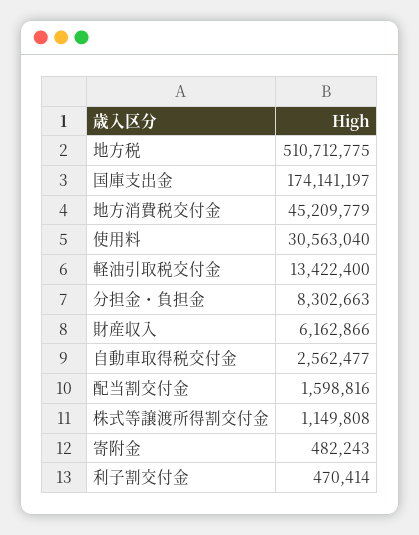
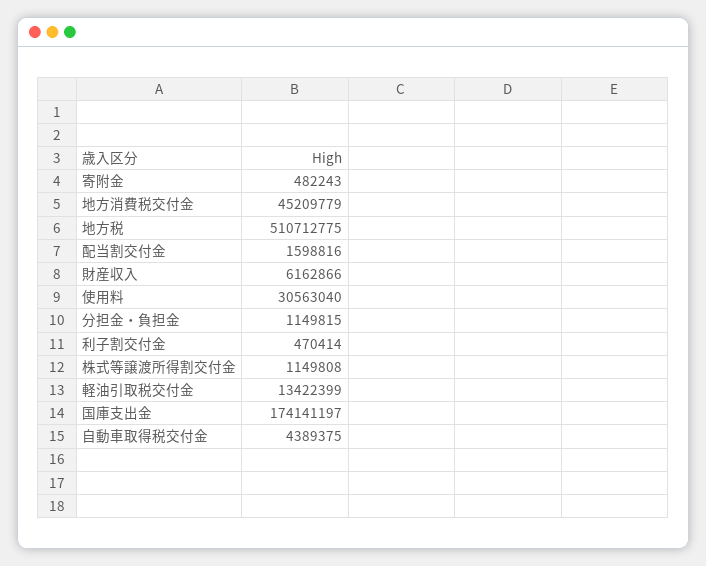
  {
    "地方税": 510712775,
    "国庫支出金": 174141197,
    "地方消費税交付金": 45209779,
    "使用料": 30563040,
-   "軽油引取税交付金": 13422400,
+   "軽油引取税交付金": 13422399,
-   "分担金・負担金": 8302663,
+   "分担金・負担金": 1149815,
    "財産収入": 6162866,
-   "自動車取得税交付金": 2562477,
+   "自動車取得税交付金": 4389375,
    "配当割交付金": 1598816,
    "株式等譲渡所得割交付金": 1149808,
    "寄附金": 482243,
    "利子割交付金": 470414
  }

